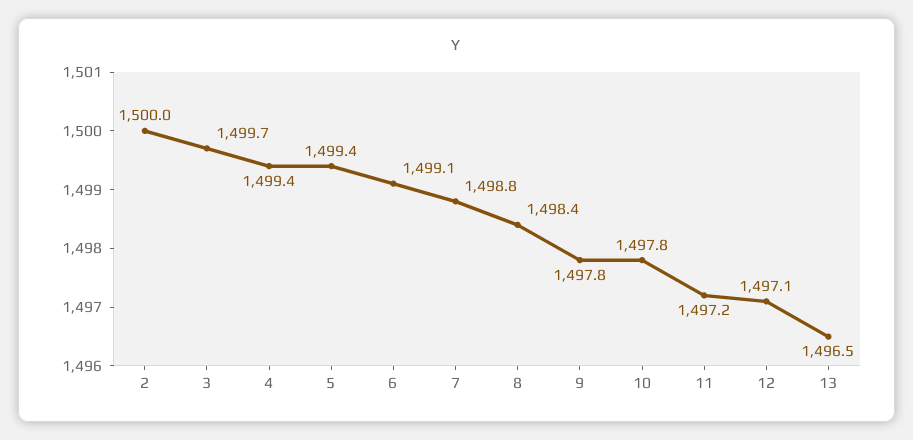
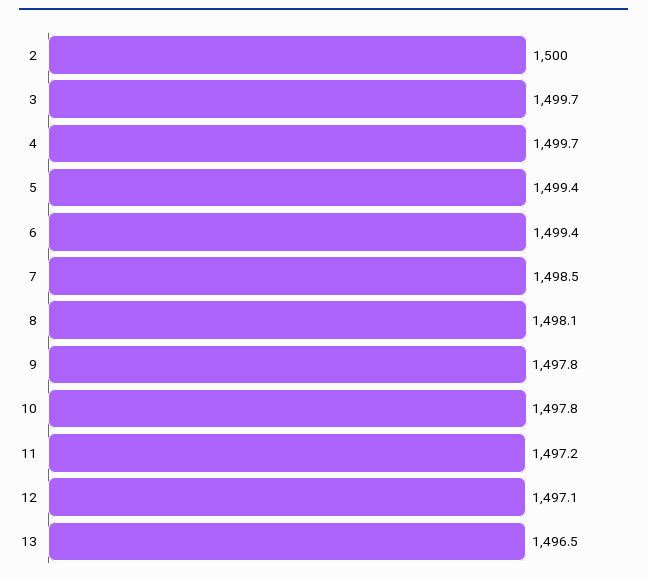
  {
    "2": 1500,
    "3": 1499.7,
-   "4": 1499.4,
+   "4": 1499.7,
    "5": 1499.4,
-   "6": 1499.1,
+   "6": 1499.4,
-   "7": 1498.8,
+   "7": 1498.5,
-   "8": 1498.4,
+   "8": 1498.1,
    "9": 1497.8,
    "10": 1497.8,
    "11": 1497.2,
    "12": 1497.1,
    "13": 1496.5
  }

